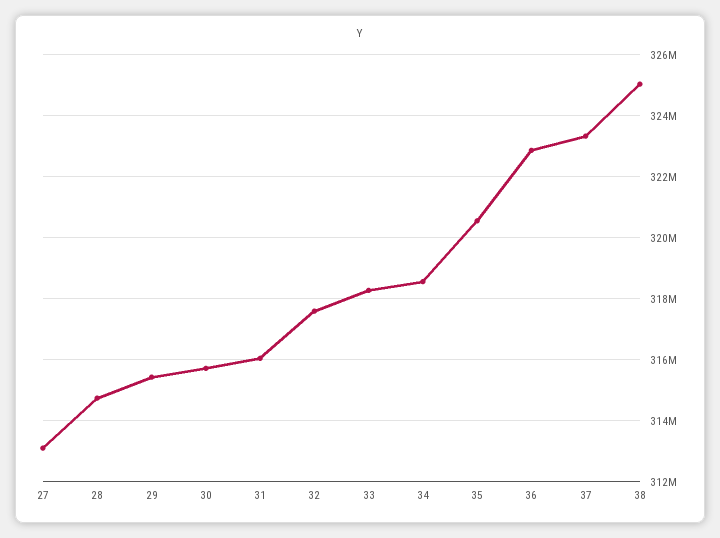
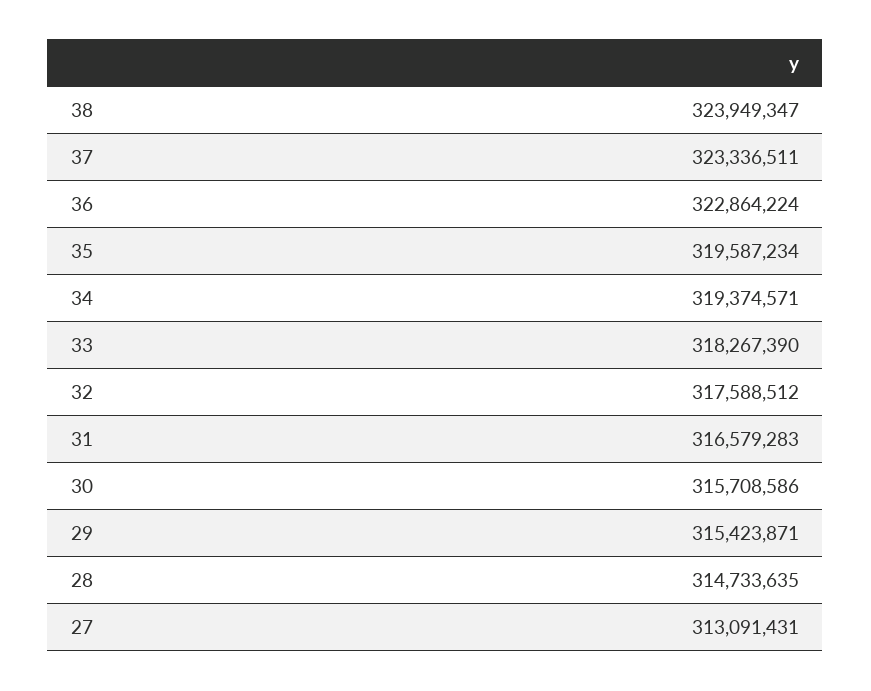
  {
    "27": 313091431,
    "28": 314733635,
    "29": 315423871,
    "30": 315708586,
-   "31": 316000000,
+   "31": 316579283,
    "32": 317588512,
    "33": 318267390,
-   "34": 318600000,
+   "34": 319374571,
-   "35": 320600000,
+   "35": 319587234,
    "36": 322864224,
    "37": 323336511,
-   "38": 325000000
+   "38": 323949347
  }

